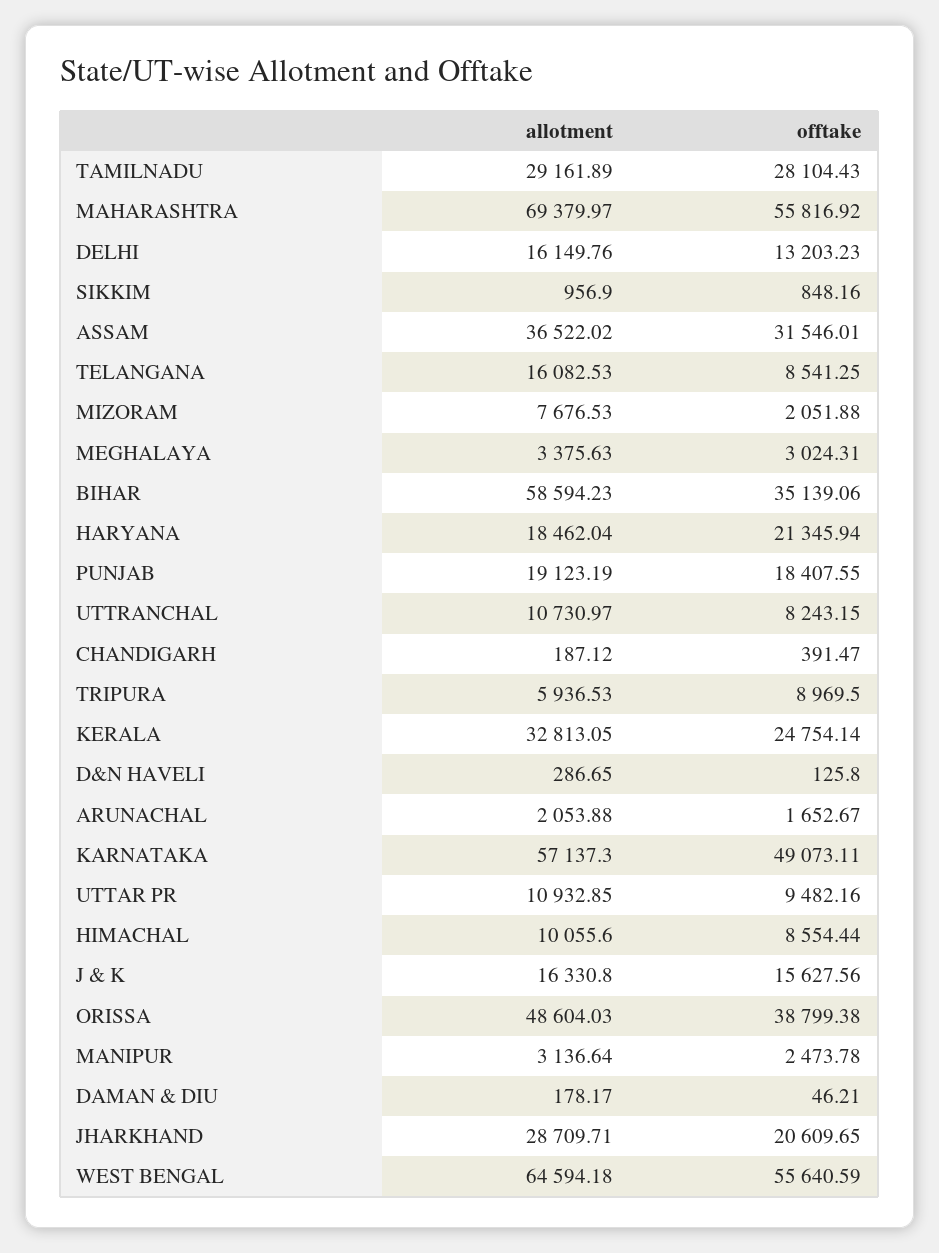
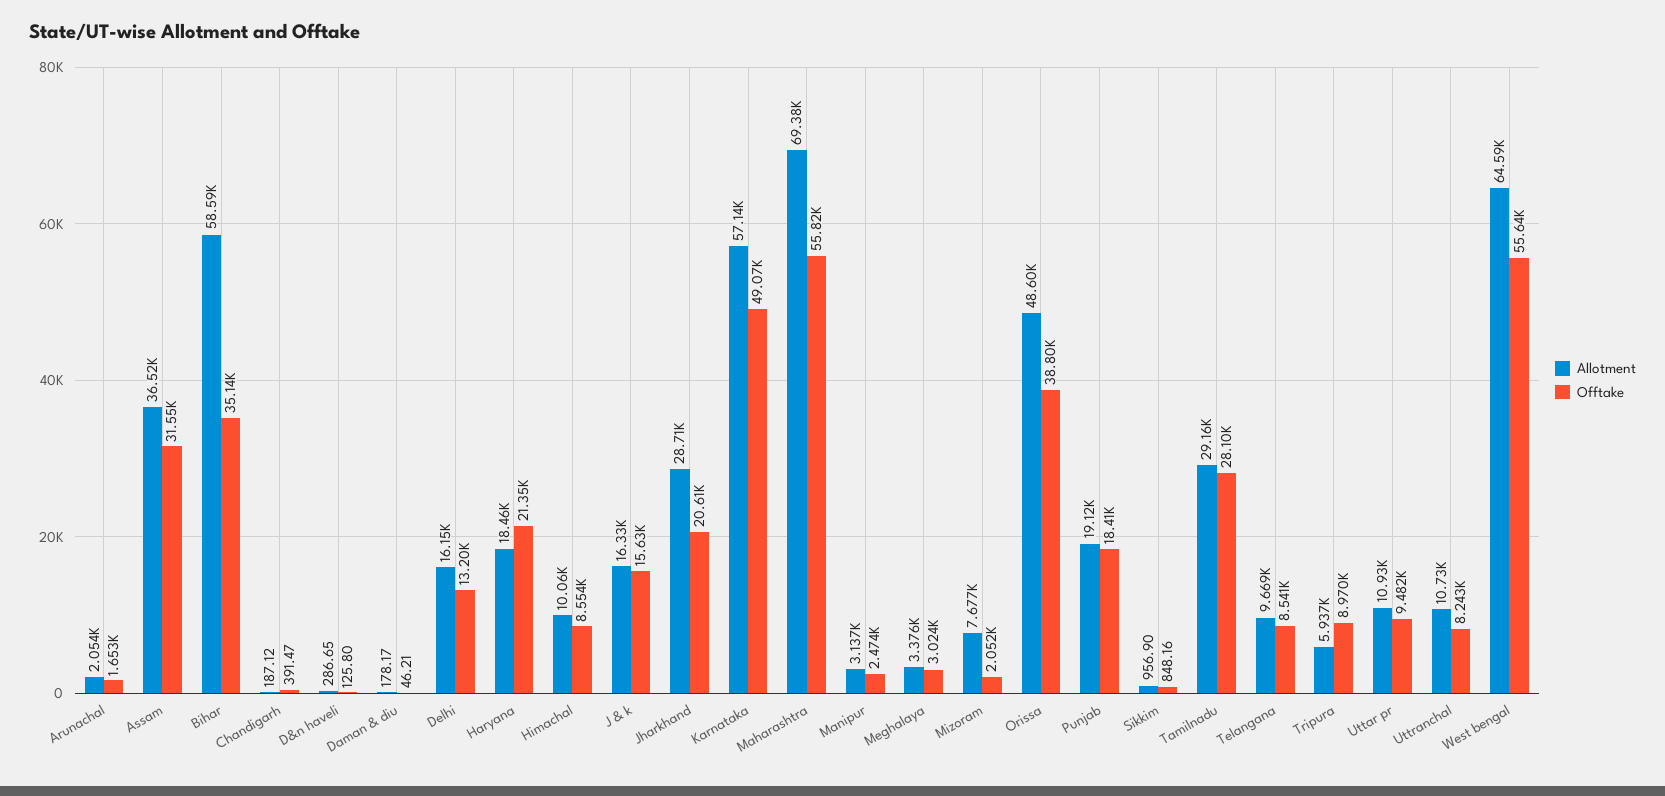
  {
    "allotment": {
      "TAMILNADU": 29161.89,
      "MAHARASHTRA": 69379.97,
      "DELHI": 16149.76,
      "SIKKIM": 956.9,
      "ASSAM": 36522.02,
-     "TELANGANA": 16082.53,
+     "TELANGANA": 9669,
      "MIZORAM": 7676.53,
      "MEGHALAYA": 3375.63,
      "BIHAR": 58594.23,
      "HARYANA": 18462.04,
      "PUNJAB": 19123.19,
      "UTTRANCHAL": 10730.97,
      "CHANDIGARH": 187.12,
      "TRIPURA": 5936.53,
-     "KERALA": 32813.05,
      "D&N HAVELI": 286.65,
      "ARUNACHAL": 2053.88,
      "KARNATAKA": 57137.3,
      "UTTAR PR": 10932.85,
      "HIMACHAL": 10055.6,
      "J & K": 16330.8,
      "ORISSA": 48604.03,
      "MANIPUR": 3136.64,
      "DAMAN & DIU": 178.17,
      "JHARKHAND": 28709.71,
      "WEST BENGAL": 64594.18
    },
    "offtake": {
      "TAMILNADU": 28104.43,
      "MAHARASHTRA": 55816.92,
      "DELHI": 13203.23,
      "SIKKIM": 848.16,
      "ASSAM": 31546.01,
      "TELANGANA": 8541.25,
      "MIZORAM": 2051.88,
      "MEGHALAYA": 3024.31,
      "BIHAR": 35139.06,
      "HARYANA": 21345.94,
      "PUNJAB": 18407.55,
      "UTTRANCHAL": 8243.15,
      "CHANDIGARH": 391.47,
      "TRIPURA": 8969.5,
-     "KERALA": 24754.14,
      "D&N HAVELI": 125.8,
      "ARUNACHAL": 1652.67,
      "KARNATAKA": 49073.11,
      "UTTAR PR": 9482.16,
      "HIMACHAL": 8554.44,
      "J & K": 15627.56,
      "ORISSA": 38799.38,
      "MANIPUR": 2473.78,
      "DAMAN & DIU": 46.21,
      "JHARKHAND": 20609.65,
      "WEST BENGAL": 55640.59
    }
  }

